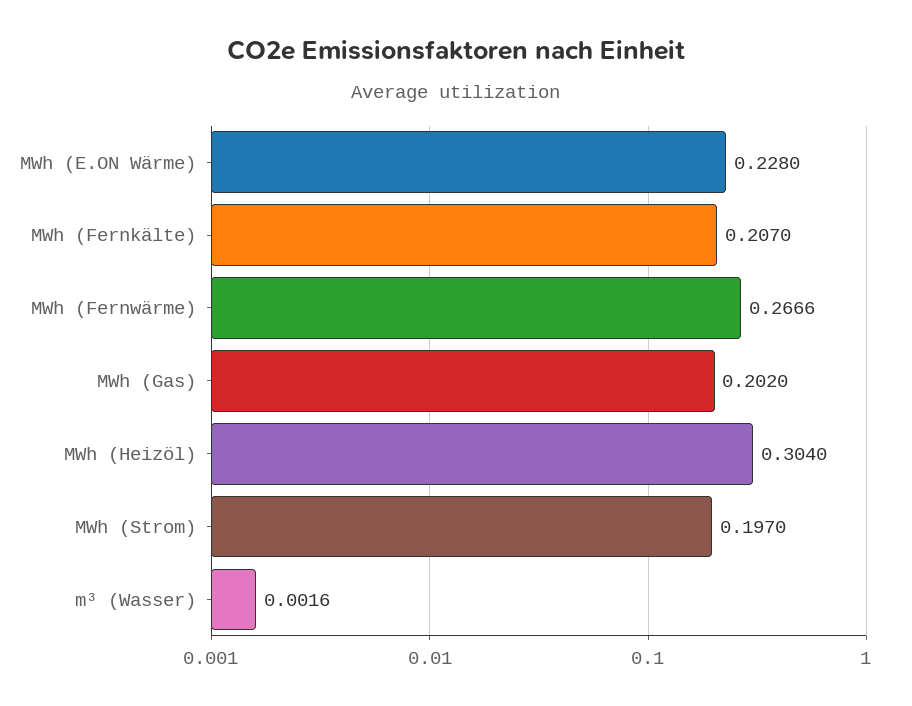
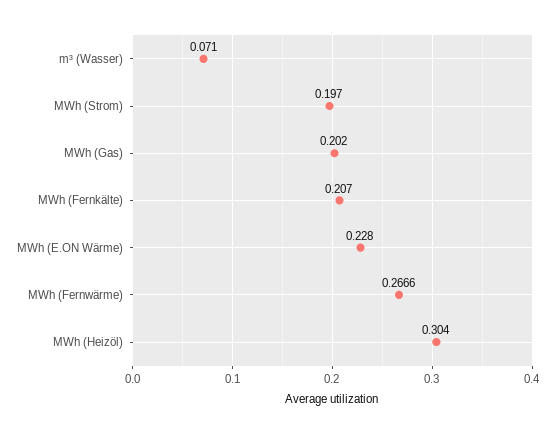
  {
    "MWh (E.ON Wärme)": 0.228,
    "MWh (Fernkälte)": 0.207,
    "MWh (Fernwärme)": 0.2666,
    "MWh (Gas)": 0.202,
    "MWh (Heizöl)": 0.304,
    "MWh (Strom)": 0.197,
-   "m³ (Wasser)": 0.0016
+   "m³ (Wasser)": 0.071
  }

